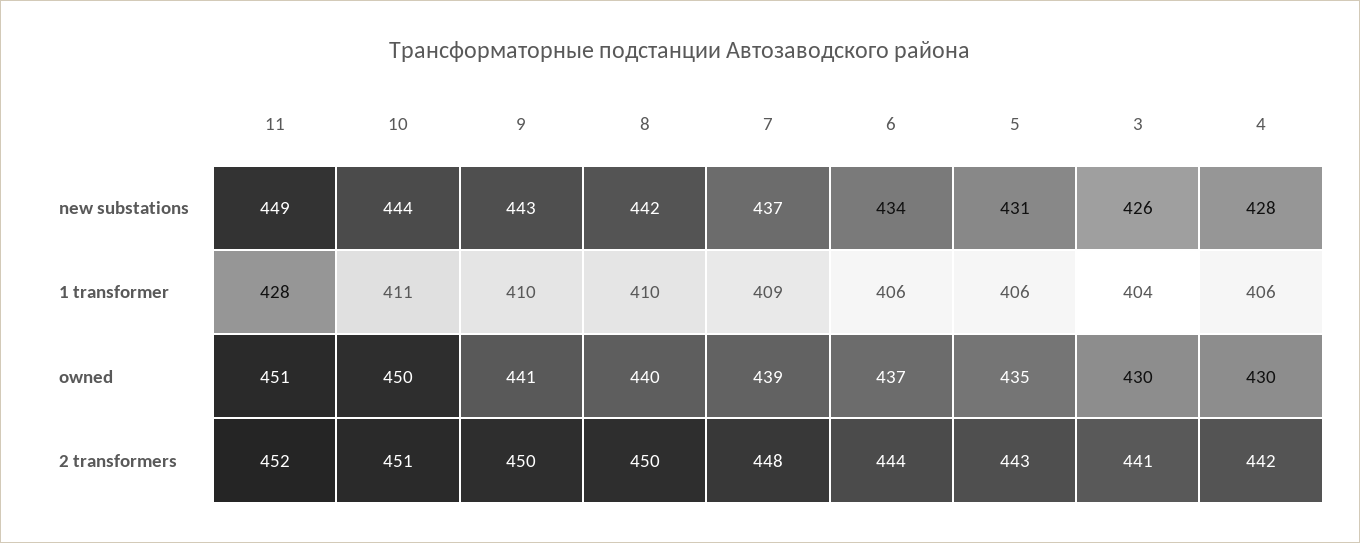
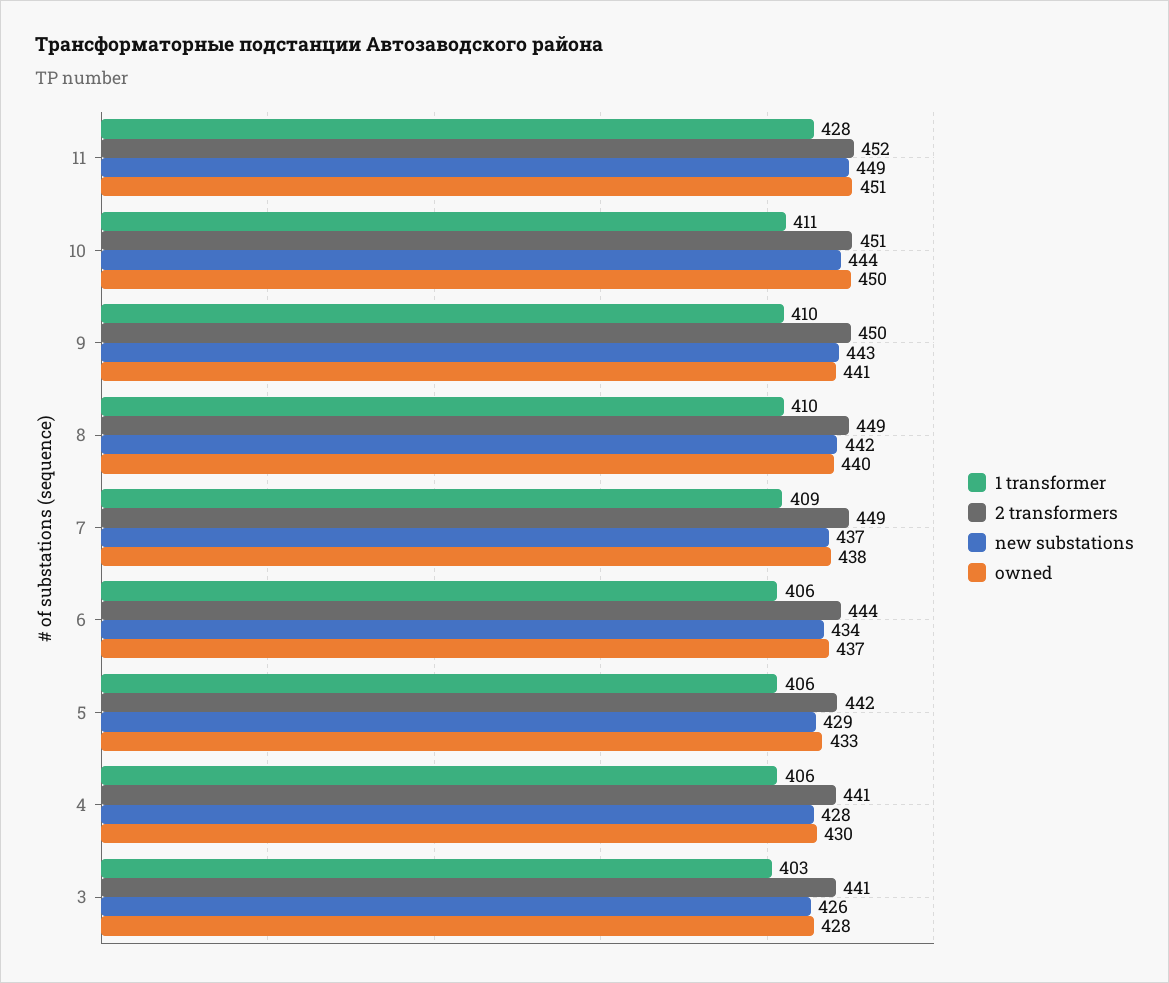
  {
    "new substations": {
      "11": 449,
      "10": 444,
      "9": 443,
      "8": 442,
      "7": 437,
      "6": 434,
-     "5": 431,
+     "5": 429,
      "3": 426,
      "4": 428
    },
    "1 transformer": {
      "11": 428,
      "10": 411,
      "9": 410,
      "8": 410,
      "7": 409,
      "6": 406,
      "5": 406,
-     "3": 404,
+     "3": 403,
      "4": 406
    },
    "owned": {
      "11": 451,
      "10": 450,
      "9": 441,
      "8": 440,
-     "7": 439,
+     "7": 438,
      "6": 437,
-     "5": 435,
+     "5": 433,
-     "3": 430,
+     "3": 428,
      "4": 430
    },
    "2 transformers": {
      "11": 452,
      "10": 451,
      "9": 450,
-     "8": 450,
+     "8": 449,
-     "7": 448,
+     "7": 449,
      "6": 444,
-     "5": 443,
+     "5": 442,
      "3": 441,
-     "4": 442
+     "4": 441
    }
  }

